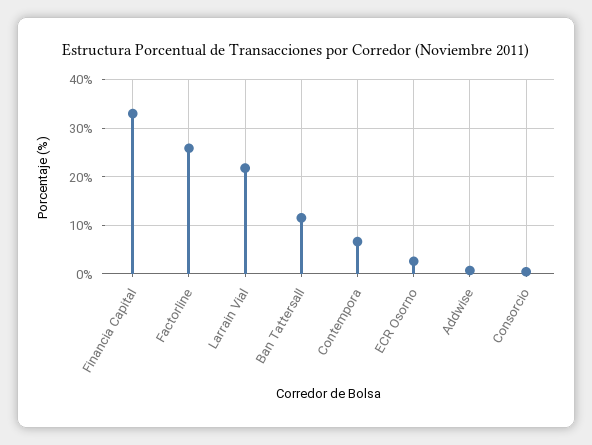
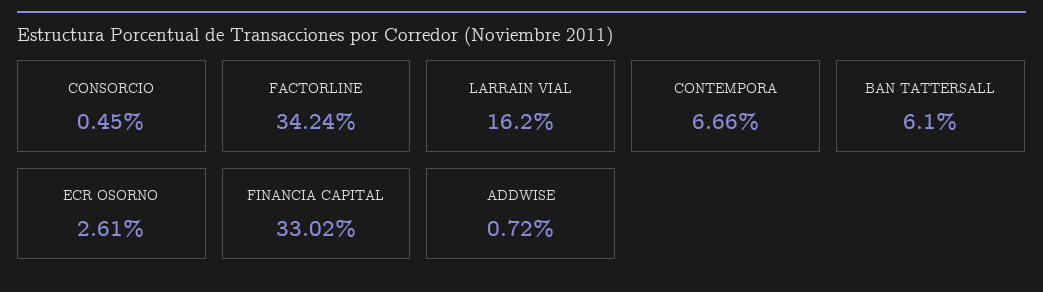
  {
    "Financia Capital": 33.02,
-   "Factorline": 26,
+   "Factorline": 34.24,
-   "Larrain Vial": 22,
+   "Larrain Vial": 16.2,
-   "Ban Tattersall": 12,
+   "Ban Tattersall": 6.1,
    "Contempora": 6.66,
    "ECR Osorno": 2.61,
    "Addwise": 0.72,
    "Consorcio": 0.45
  }

